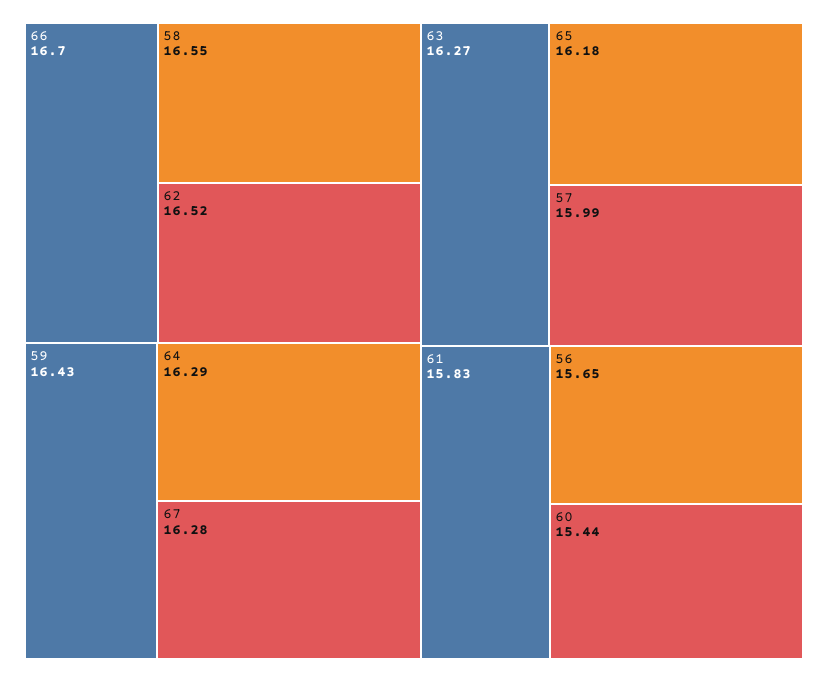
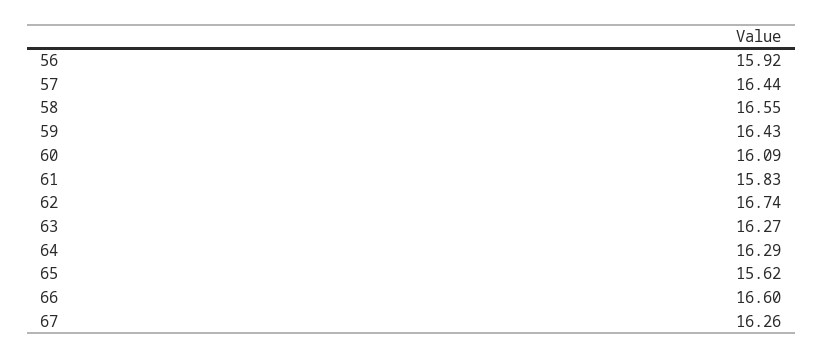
  {
-   "66": 16.7,
+   "66": 16.6,
    "58": 16.55,
-   "62": 16.52,
+   "62": 16.74,
    "59": 16.43,
    "64": 16.29,
-   "67": 16.28,
+   "67": 16.26,
    "63": 16.27,
-   "65": 16.18,
+   "65": 15.62,
-   "57": 15.99,
+   "57": 16.44,
    "61": 15.83,
-   "56": 15.65,
+   "56": 15.92,
-   "60": 15.44
+   "60": 16.09
  }

